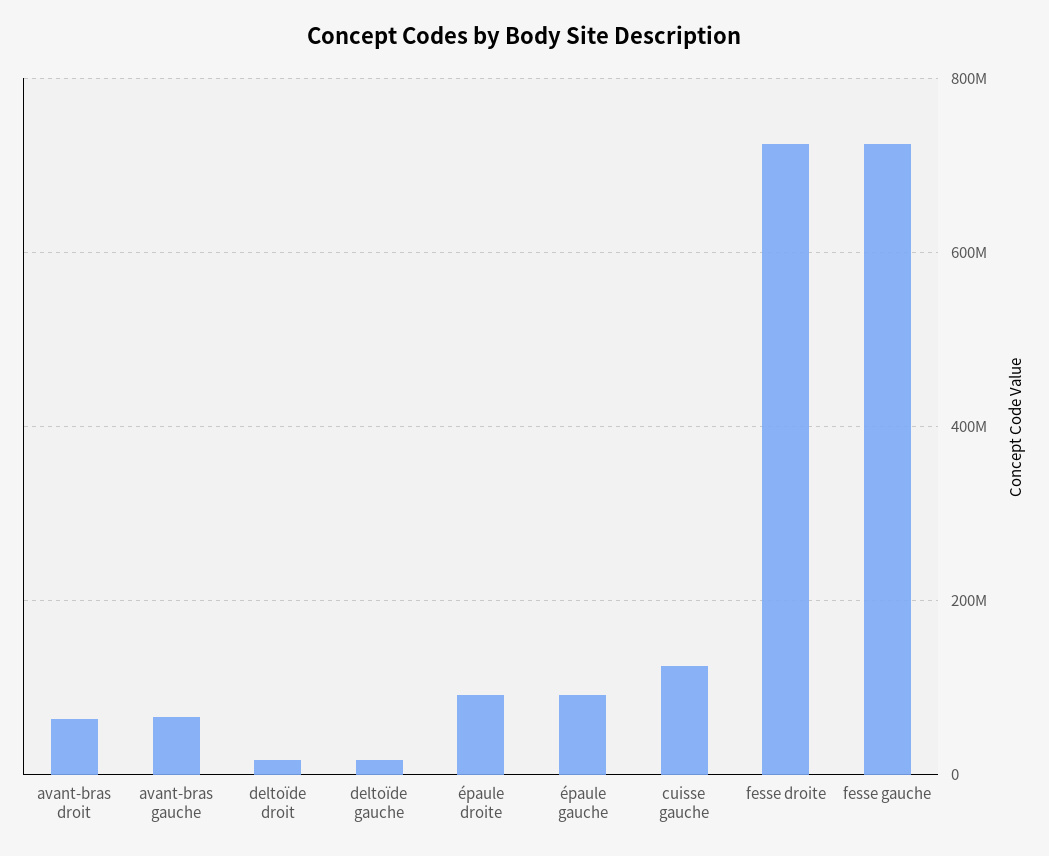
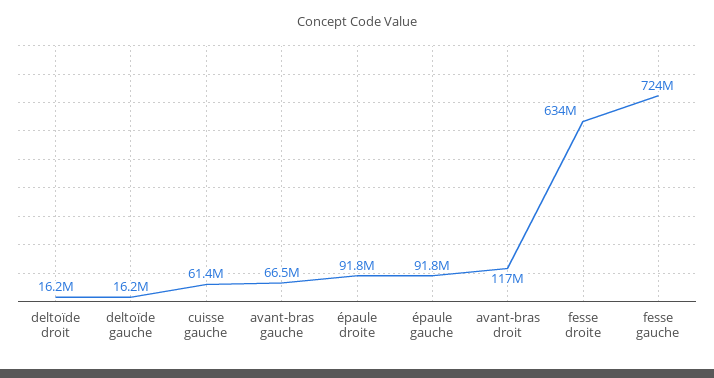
  {
-   "avant-bras droit": 60000000,
+   "avant-bras droit": 117000000,
    "avant-bras gauche": 66500000,
    "deltoïde droit": 16200000,
    "deltoïde gauche": 16200000,
    "épaule droite": 91800000,
    "épaule gauche": 91800000,
-   "cuisse gauche": 120000000,
+   "cuisse gauche": 61400000,
-   "fesse droite": 720000000,
+   "fesse droite": 634000000,
    "fesse gauche": 724000000
  }

